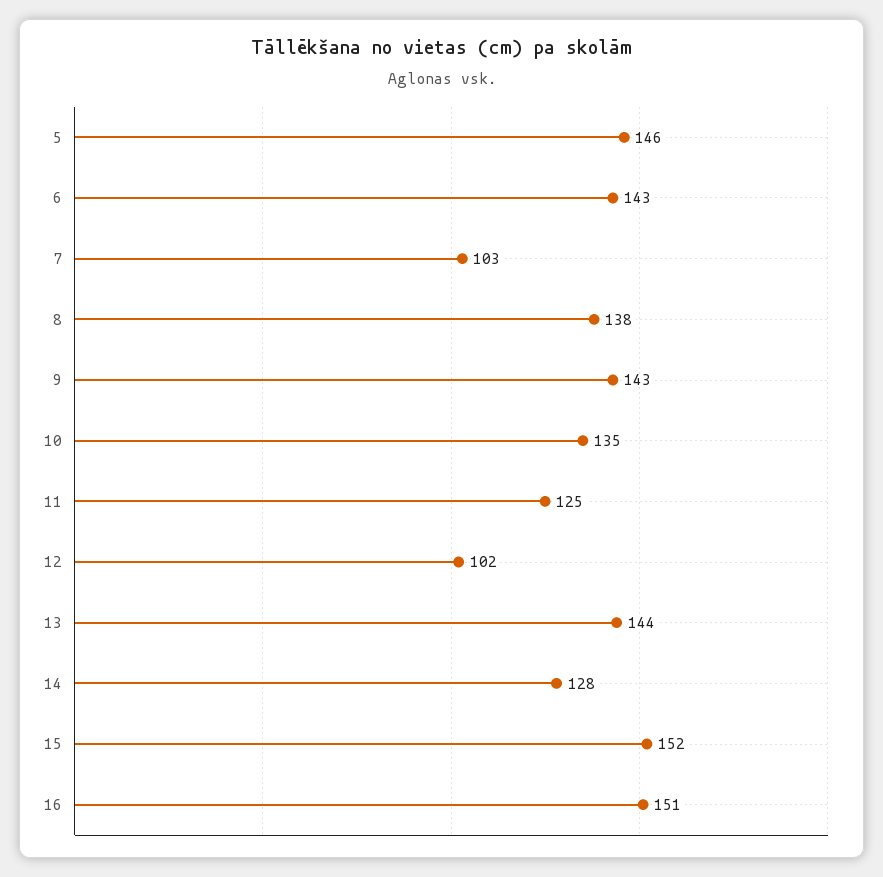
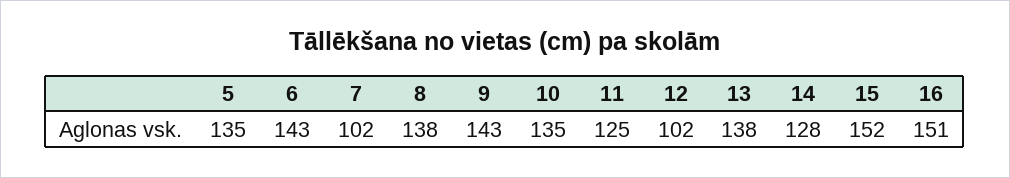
  {
-   "5": 146,
+   "5": 135,
    "6": 143,
-   "7": 103,
+   "7": 102,
    "8": 138,
    "9": 143,
    "10": 135,
    "11": 125,
    "12": 102,
-   "13": 144,
+   "13": 138,
    "14": 128,
    "15": 152,
    "16": 151
  }

